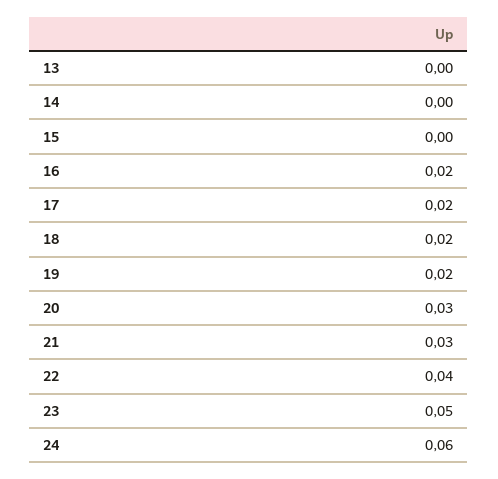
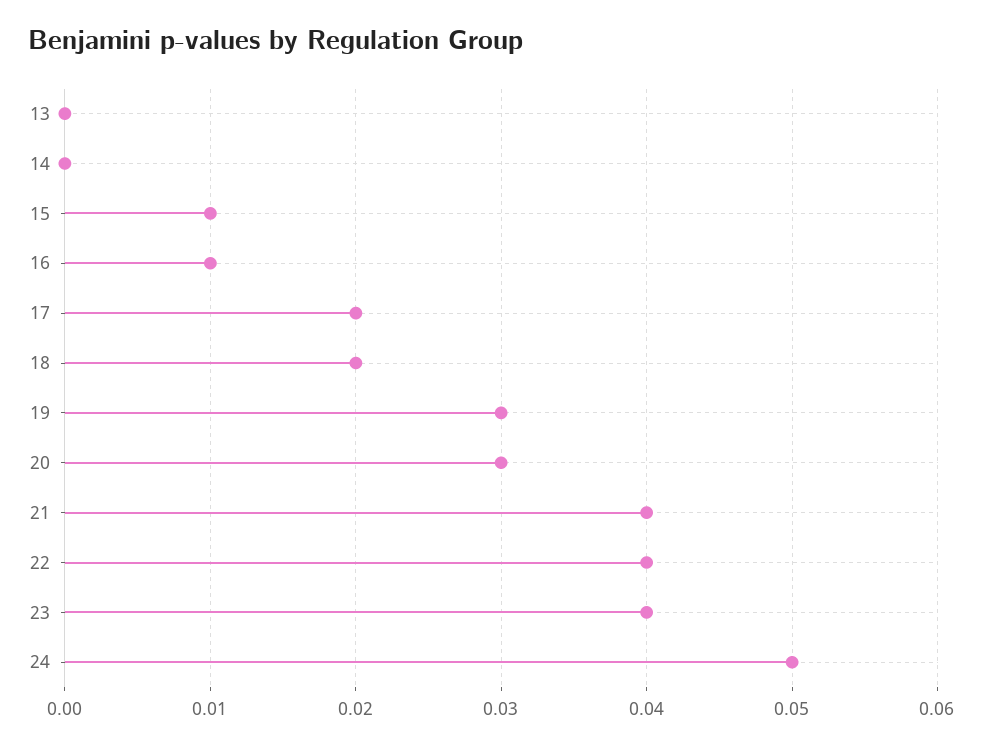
  {
    "13": 0,
    "14": 0,
-   "15": 0,
+   "15": 0.01,
-   "16": 0.02,
+   "16": 0.01,
    "17": 0.02,
    "18": 0.02,
-   "19": 0.02,
+   "19": 0.03,
    "20": 0.03,
-   "21": 0.03,
+   "21": 0.04,
    "22": 0.04,
-   "23": 0.05,
+   "23": 0.04,
-   "24": 0.06
+   "24": 0.05
  }

